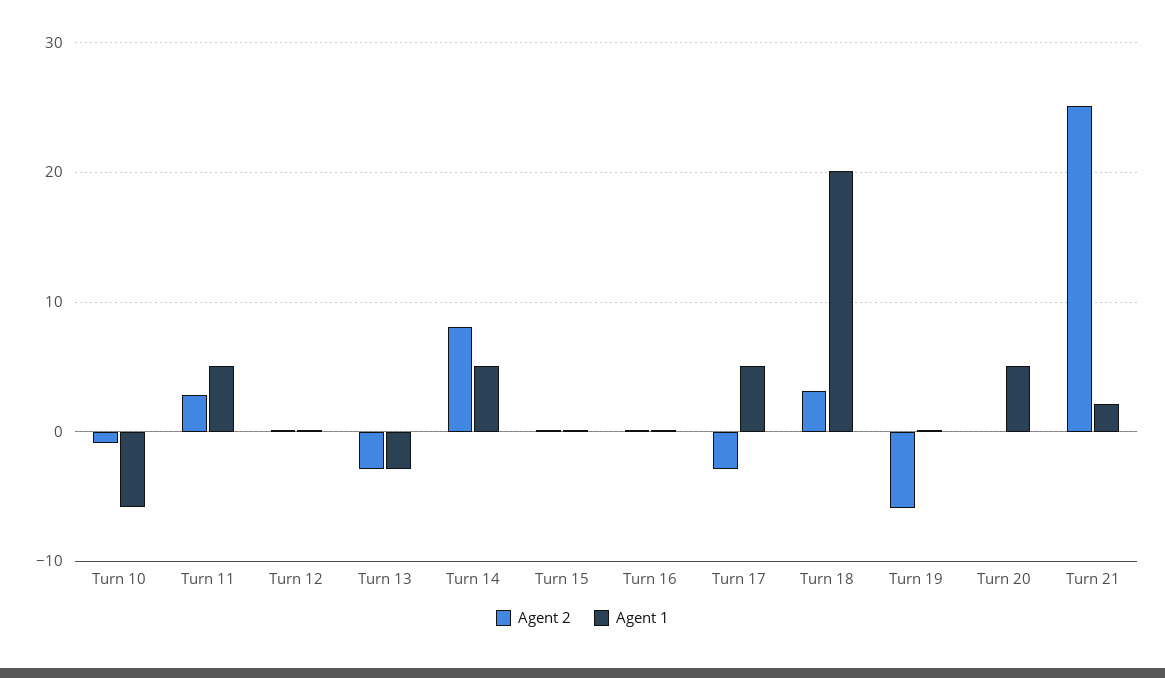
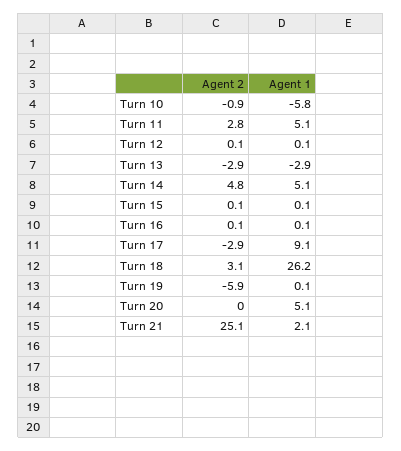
  {
    "Agent 2": {
      "Turn 10": -0.9,
      "Turn 11": 2.8,
      "Turn 12": 0.1,
      "Turn 13": -2.9,
-     "Turn 14": 8,
+     "Turn 14": 4.8,
      "Turn 15": 0.1,
      "Turn 16": 0.1,
      "Turn 17": -2.9,
      "Turn 18": 3.1,
      "Turn 19": -5.9,
      "Turn 20": 0,
      "Turn 21": 25.1
    },
    "Agent 1": {
      "Turn 10": -5.8,
      "Turn 11": 5.1,
      "Turn 12": 0.1,
      "Turn 13": -2.9,
      "Turn 14": 5.1,
      "Turn 15": 0.1,
      "Turn 16": 0.1,
-     "Turn 17": 5,
+     "Turn 17": 9.1,
-     "Turn 18": 20,
+     "Turn 18": 26.2,
      "Turn 19": 0.1,
      "Turn 20": 5.1,
      "Turn 21": 2.1
    }
  }

